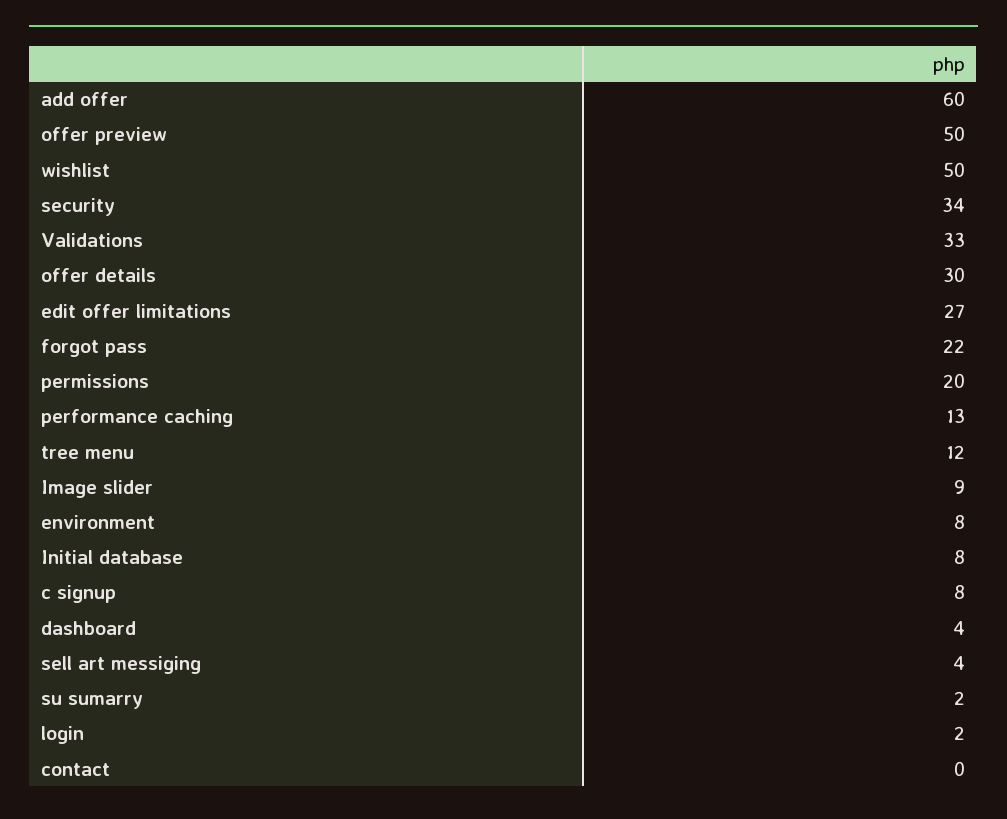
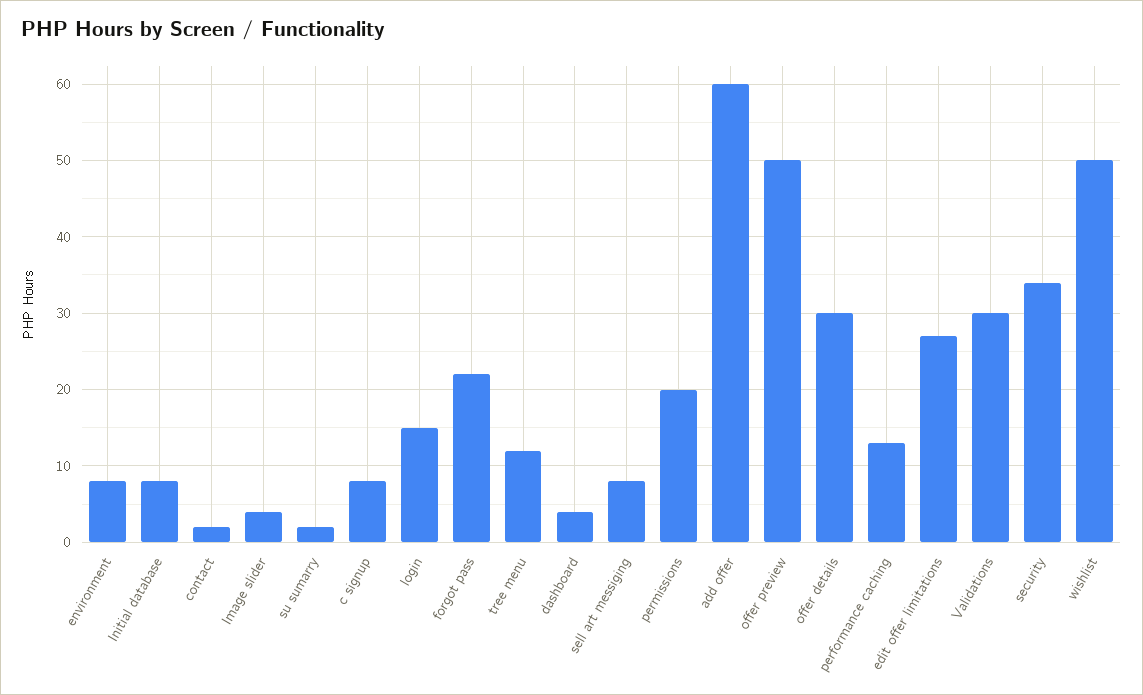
  {
    "add offer": 60,
    "offer preview": 50,
    "wishlist": 50,
    "security": 34,
-   "Validations": 33,
+   "Validations": 30,
    "offer details": 30,
    "edit offer limitations": 27,
    "forgot pass": 22,
    "permissions": 20,
    "performance caching": 13,
    "tree menu": 12,
-   "Image slider": 9,
+   "Image slider": 4,
    "environment": 8,
    "Initial database": 8,
    "c signup": 8,
    "dashboard": 4,
-   "sell art messiging": 4,
+   "sell art messiging": 8,
    "su sumarry": 2,
-   "login": 2,
+   "login": 15,
-   "contact": 0
+   "contact": 2
  }

